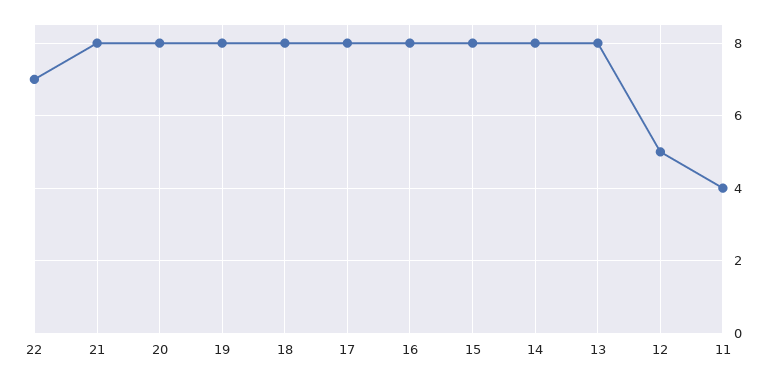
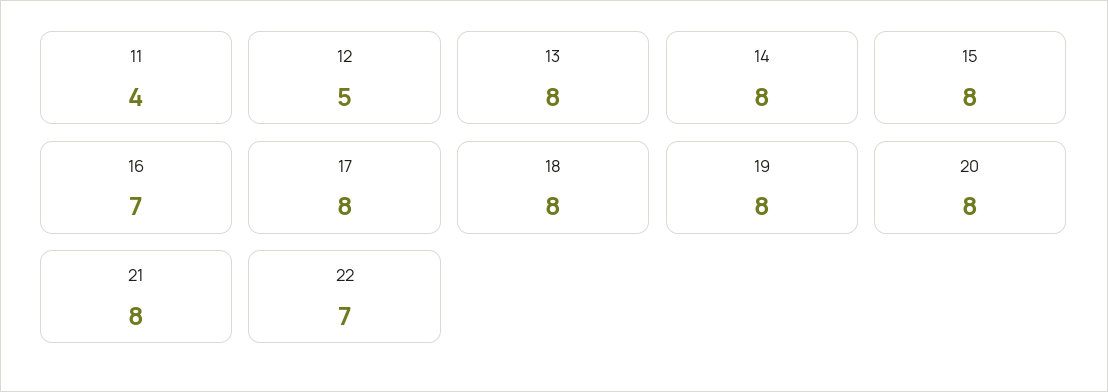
  {
    "22": 7,
    "21": 8,
    "20": 8,
    "19": 8,
    "18": 8,
    "17": 8,
-   "16": 8,
+   "16": 7,
    "15": 8,
    "14": 8,
    "13": 8,
    "12": 5,
    "11": 4
  }

